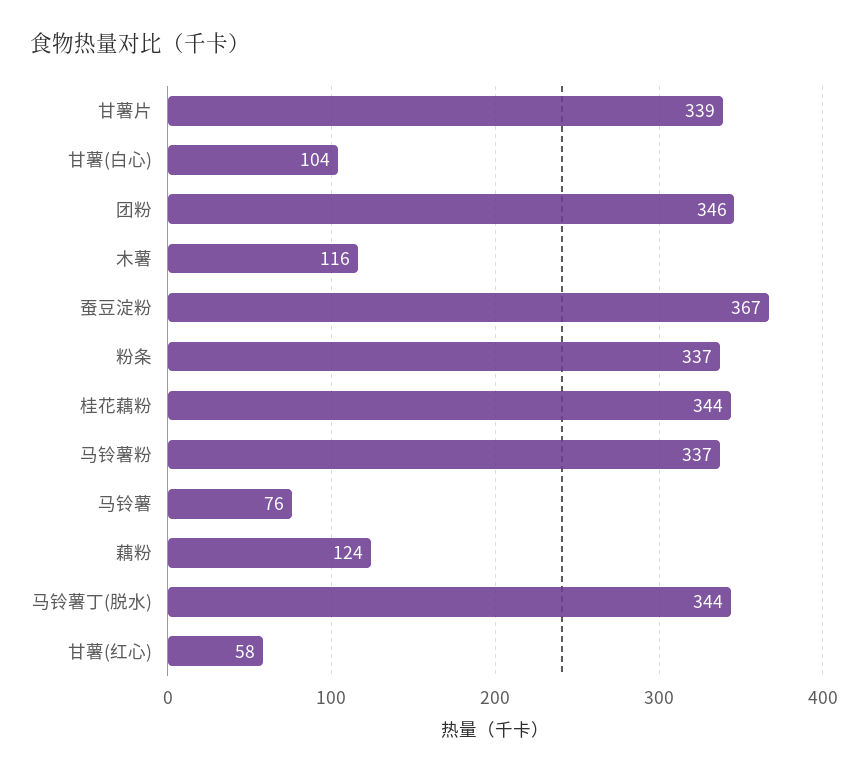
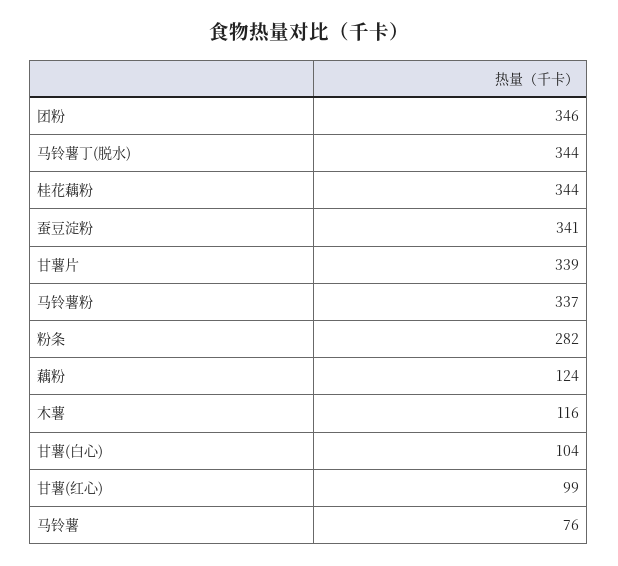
  {
    "甘薯片": 339,
    "甘薯(白心)": 104,
    "团粉": 346,
    "木薯": 116,
-   "蚕豆淀粉": 367,
+   "蚕豆淀粉": 341,
-   "粉条": 337,
+   "粉条": 282,
    "桂花藕粉": 344,
    "马铃薯粉": 337,
    "马铃薯": 76,
    "藕粉": 124,
    "马铃薯丁(脱水)": 344,
-   "甘薯(红心)": 58
+   "甘薯(红心)": 99
  }

